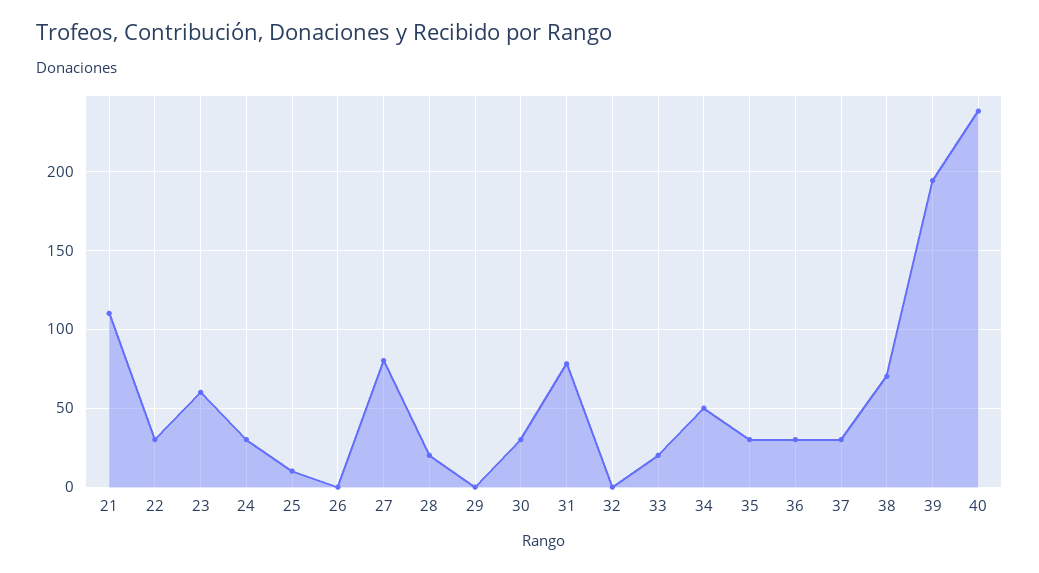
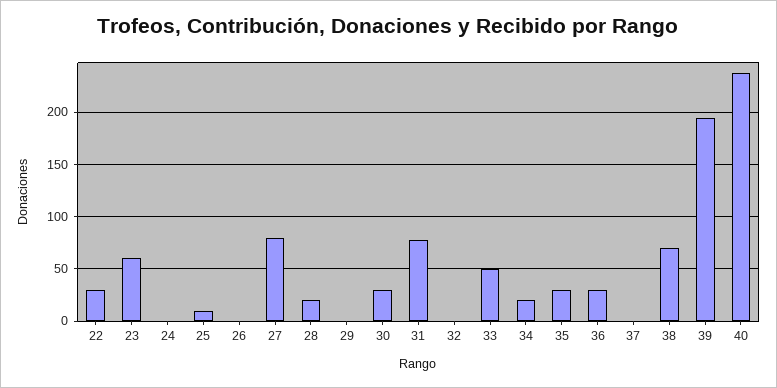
  {
-   "21": 110,
    "22": 30,
    "23": 60,
-   "24": 30,
+   "24": 0,
    "25": 10,
    "26": 0,
    "27": 80,
    "28": 20,
    "29": 0,
    "30": 30,
    "31": 80,
    "32": 0,
-   "33": 20,
+   "33": 50,
-   "34": 50,
+   "34": 20,
    "35": 30,
    "36": 30,
-   "37": 30,
+   "37": 0,
    "38": 70,
    "39": 195,
    "40": 240
  }

